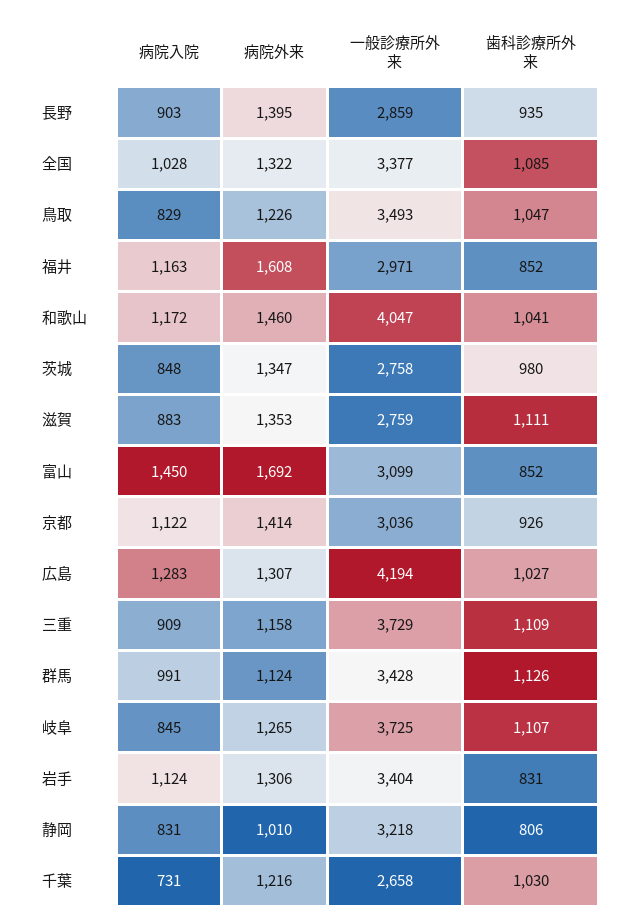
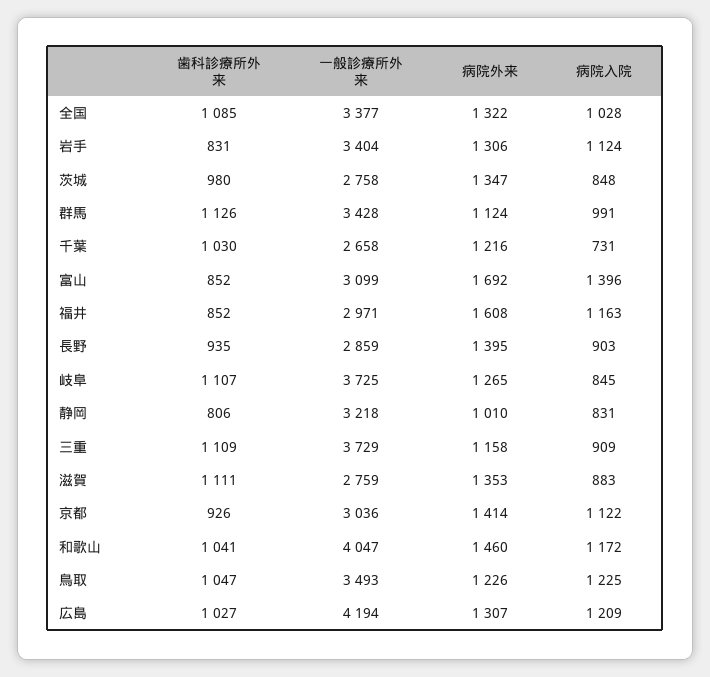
  {
    "病院入院": {
      "長野": 903,
      "全国": 1028,
-     "鳥取": 829,
+     "鳥取": 1225,
      "福井": 1163,
      "和歌山": 1172,
      "茨城": 848,
      "滋賀": 883,
-     "富山": 1450,
+     "富山": 1396,
      "京都": 1122,
-     "広島": 1283,
+     "広島": 1209,
      "三重": 909,
      "群馬": 991,
      "岐阜": 845,
      "岩手": 1124,
      "静岡": 831,
      "千葉": 731
    },
    "病院外来": {
      "長野": 1395,
      "全国": 1322,
      "鳥取": 1226,
      "福井": 1608,
      "和歌山": 1460,
      "茨城": 1347,
      "滋賀": 1353,
      "富山": 1692,
      "京都": 1414,
      "広島": 1307,
      "三重": 1158,
      "群馬": 1124,
      "岐阜": 1265,
      "岩手": 1306,
      "静岡": 1010,
      "千葉": 1216
    },
    "一般診療所外来": {
      "長野": 2859,
      "全国": 3377,
      "鳥取": 3493,
      "福井": 2971,
      "和歌山": 4047,
      "茨城": 2758,
      "滋賀": 2759,
      "富山": 3099,
      "京都": 3036,
      "広島": 4194,
      "三重": 3729,
      "群馬": 3428,
      "岐阜": 3725,
      "岩手": 3404,
      "静岡": 3218,
      "千葉": 2658
    },
    "歯科診療所外来": {
      "長野": 935,
      "全国": 1085,
      "鳥取": 1047,
      "福井": 852,
      "和歌山": 1041,
      "茨城": 980,
      "滋賀": 1111,
      "富山": 852,
      "京都": 926,
      "広島": 1027,
      "三重": 1109,
      "群馬": 1126,
      "岐阜": 1107,
      "岩手": 831,
      "静岡": 806,
      "千葉": 1030
    }
  }

